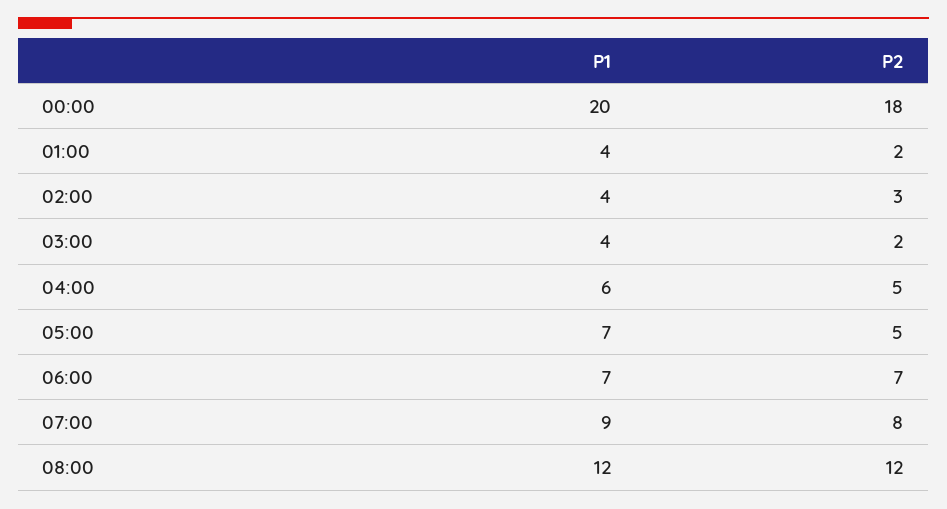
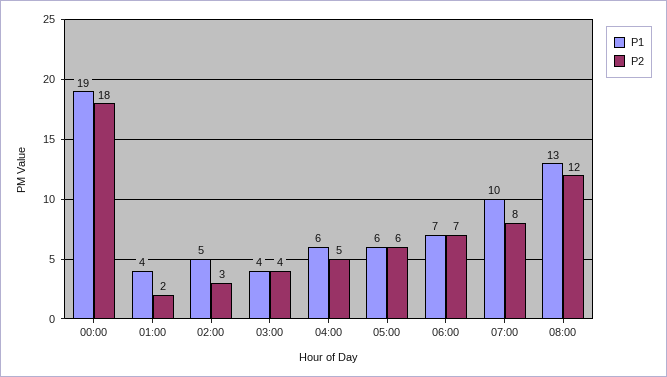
  {
    "P1": {
-     "00:00": 20,
+     "00:00": 19,
      "01:00": 4,
-     "02:00": 4,
+     "02:00": 5,
      "03:00": 4,
      "04:00": 6,
-     "05:00": 7,
+     "05:00": 6,
      "06:00": 7,
-     "07:00": 9,
+     "07:00": 10,
-     "08:00": 12
+     "08:00": 13
    },
    "P2": {
      "00:00": 18,
      "01:00": 2,
      "02:00": 3,
-     "03:00": 2,
+     "03:00": 4,
      "04:00": 5,
-     "05:00": 5,
+     "05:00": 6,
      "06:00": 7,
      "07:00": 8,
      "08:00": 12
    }
  }

